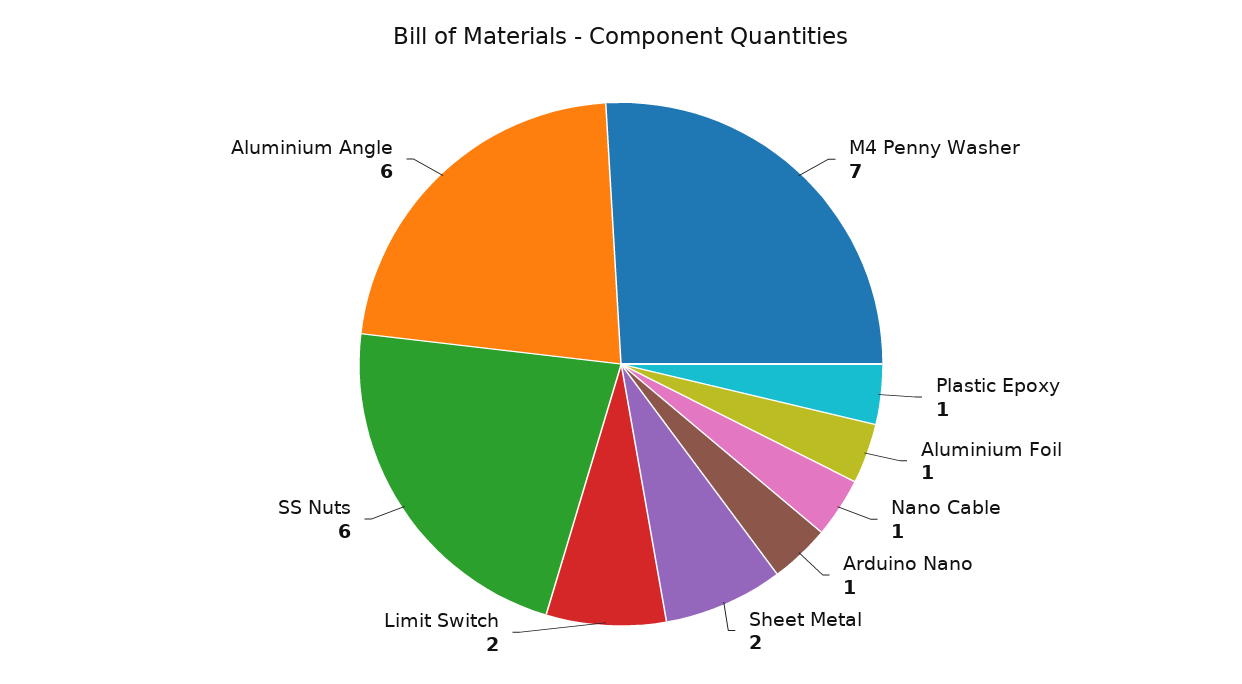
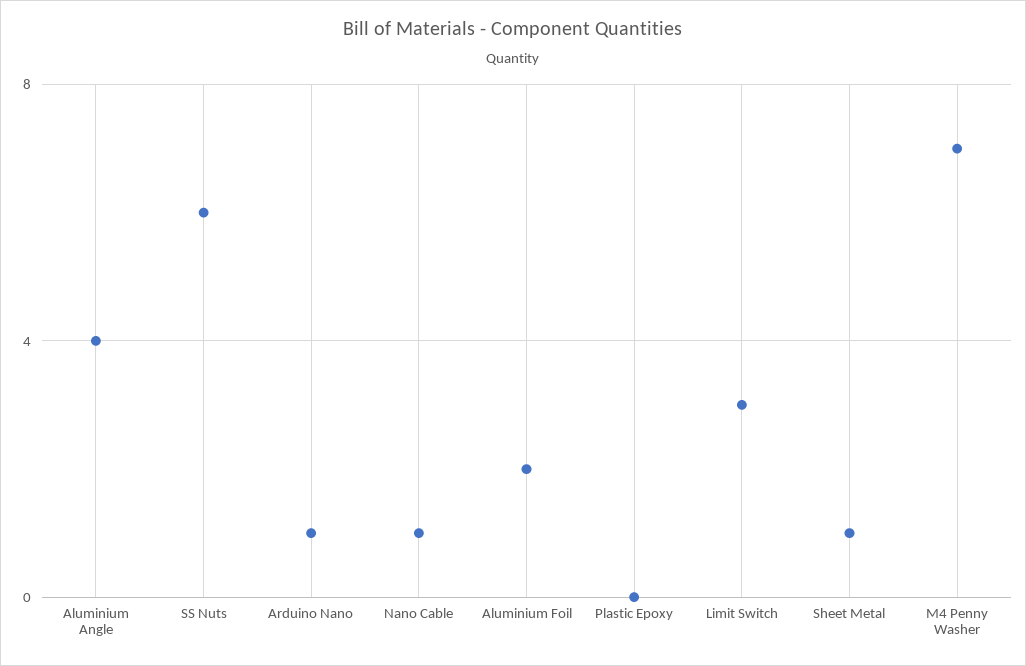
  {
    "M4 Penny Washer": 7,
-   "Plastic Epoxy": 1,
+   "Plastic Epoxy": 0,
-   "Aluminium Foil": 1,
+   "Aluminium Foil": 2,
    "Nano Cable": 1,
    "Arduino Nano": 1,
-   "Sheet Metal": 2,
+   "Sheet Metal": 1,
-   "Limit Switch": 2,
+   "Limit Switch": 3,
    "SS Nuts": 6,
-   "Aluminium Angle": 6
+   "Aluminium Angle": 4
  }

